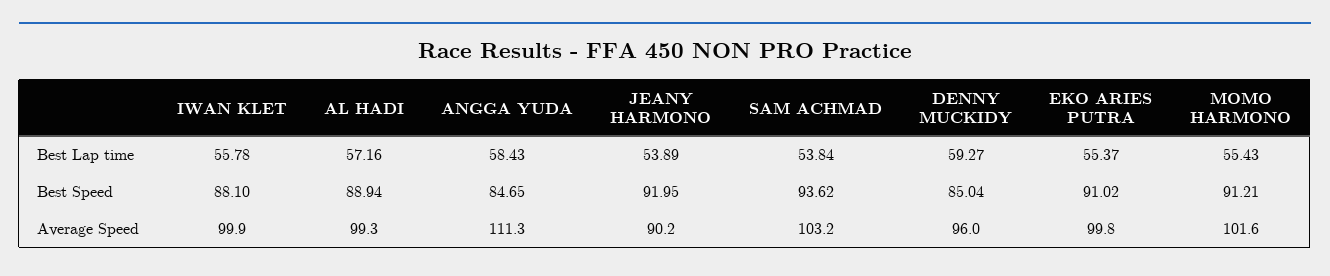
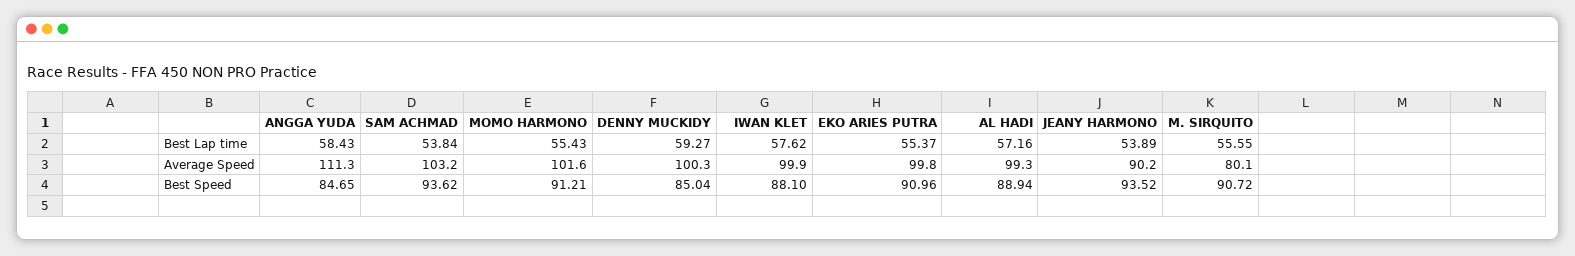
  {
    "IWAN KLET": {
-     "Best Lap time": 55.78,
+     "Best Lap time": 57.62,
      "Best Speed": 88.1,
      "Average Speed": 99.9
    },
    "AL HADI": {
      "Best Lap time": 57.16,
      "Best Speed": 88.94,
      "Average Speed": 99.3
    },
    "ANGGA YUDA": {
      "Best Lap time": 58.43,
      "Best Speed": 84.65,
      "Average Speed": 111.3
    },
    "JEANY HARMONO": {
      "Best Lap time": 53.89,
-     "Best Speed": 91.95,
+     "Best Speed": 93.52,
      "Average Speed": 90.2
    },
    "SAM ACHMAD": {
      "Best Lap time": 53.84,
      "Best Speed": 93.62,
      "Average Speed": 103.2
    },
    "DENNY MUCKIDY": {
      "Best Lap time": 59.27,
      "Best Speed": 85.04,
-     "Average Speed": 96
+     "Average Speed": 100.3
    },
    "EKO ARIES PUTRA": {
      "Best Lap time": 55.37,
-     "Best Speed": 91.02,
+     "Best Speed": 90.96,
      "Average Speed": 99.8
    },
    "MOMO HARMONO": {
      "Best Lap time": 55.43,
      "Best Speed": 91.21,
      "Average Speed": 101.6
-   }
+   },
+   "M. SIRQUITO": {
+     "Best Lap time": 55.55,
+     "Average Speed": 80.1,
+     "Best Speed": 90.72
+   }
  }

